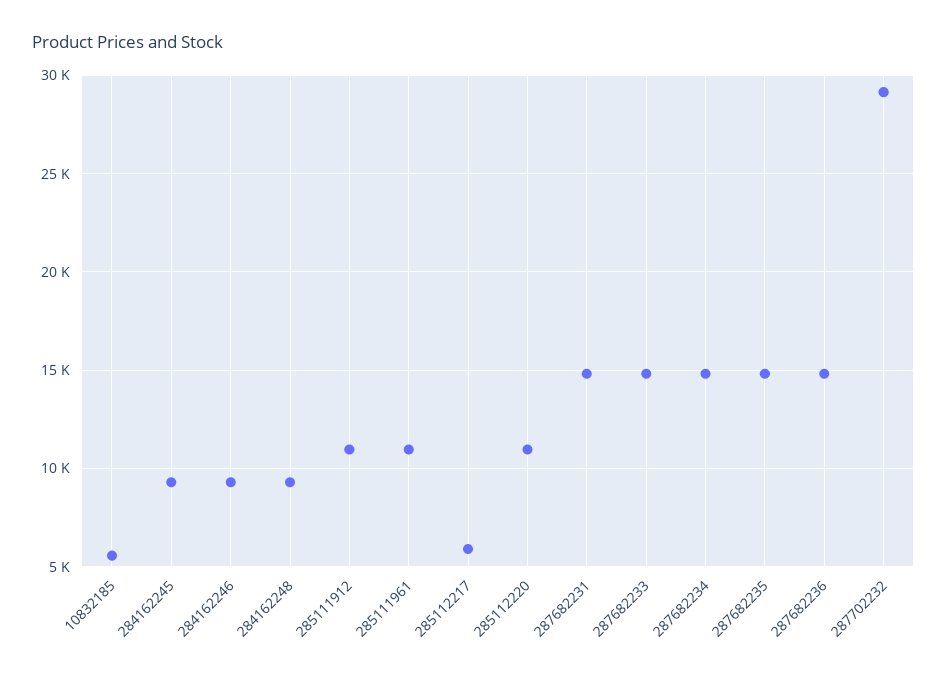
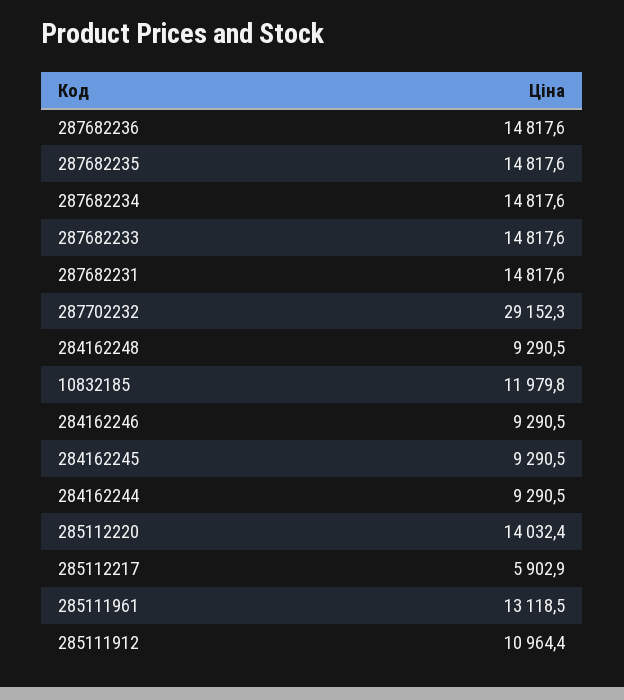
  {
-   "10832185": 5500,
+   "10832185": 11979.8,
    "284162245": 9290.5,
    "284162246": 9290.5,
    "284162248": 9290.5,
    "285111912": 10964.4,
-   "285111961": 11000,
+   "285111961": 13118.5,
    "285112217": 5902.9,
-   "285112220": 11000,
+   "285112220": 14032.4,
    "287682231": 14817.6,
    "287682233": 14817.6,
    "287682234": 14817.6,
    "287682235": 14817.6,
    "287682236": 14817.6,
-   "287702232": 29152.3
+   "287702232": 29152.3,
+   "284162244": 9290.5
  }

